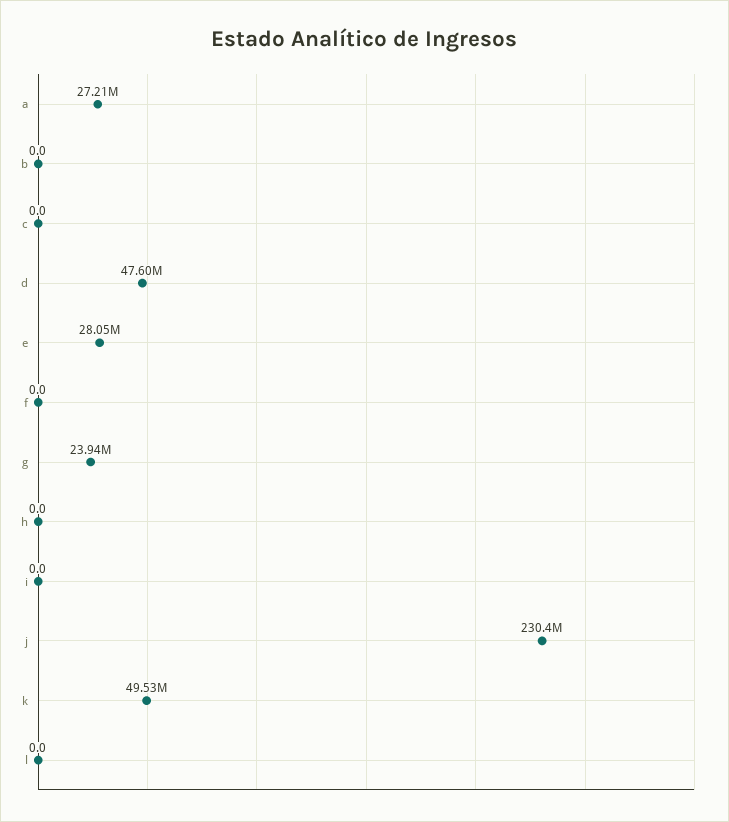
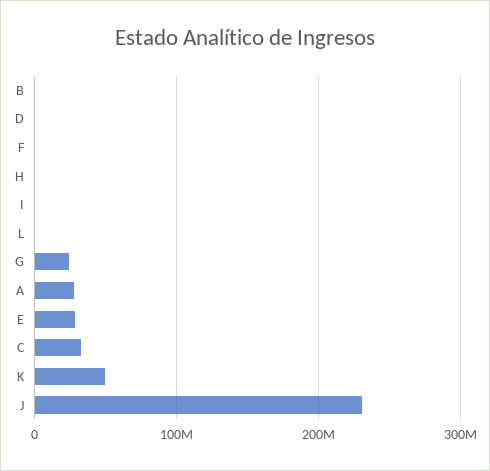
  {
    "a": 27210000,
    "b": 0,
-   "c": 0,
+   "c": 30000000,
-   "d": 47600000,
+   "d": 0,
    "e": 28050000,
    "f": 0,
    "g": 23940000,
    "h": 0,
    "i": 0,
    "j": 230400000,
    "k": 49530000,
    "l": 0
  }

